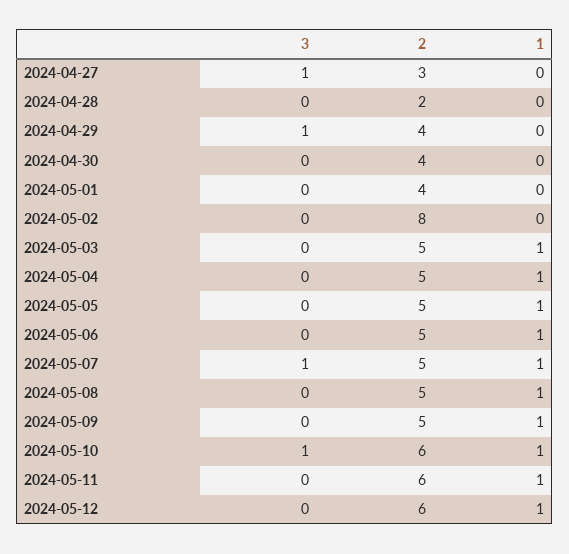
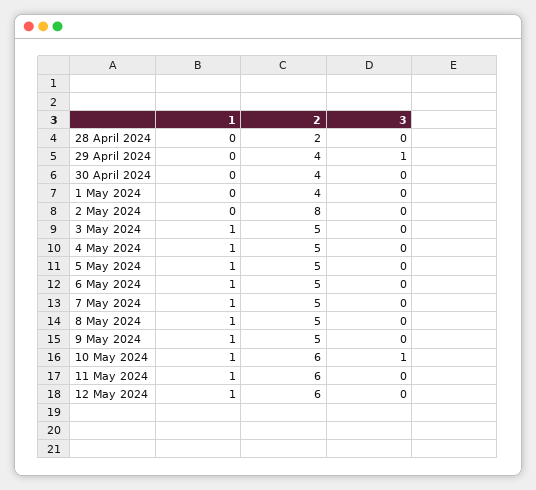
  {
    "3": {
-     "2024-04-27": 1,
      "2024-04-28": 0,
      "2024-04-29": 1,
      "2024-04-30": 0,
      "2024-05-01": 0,
      "2024-05-02": 0,
      "2024-05-03": 0,
      "2024-05-04": 0,
      "2024-05-05": 0,
      "2024-05-06": 0,
-     "2024-05-07": 1,
+     "2024-05-07": 0,
      "2024-05-08": 0,
      "2024-05-09": 0,
      "2024-05-10": 1,
      "2024-05-11": 0,
      "2024-05-12": 0
    },
    "2": {
-     "2024-04-27": 3,
      "2024-04-28": 2,
      "2024-04-29": 4,
      "2024-04-30": 4,
      "2024-05-01": 4,
      "2024-05-02": 8,
      "2024-05-03": 5,
      "2024-05-04": 5,
      "2024-05-05": 5,
      "2024-05-06": 5,
      "2024-05-07": 5,
      "2024-05-08": 5,
      "2024-05-09": 5,
      "2024-05-10": 6,
      "2024-05-11": 6,
      "2024-05-12": 6
    },
    "1": {
-     "2024-04-27": 0,
      "2024-04-28": 0,
      "2024-04-29": 0,
      "2024-04-30": 0,
      "2024-05-01": 0,
      "2024-05-02": 0,
      "2024-05-03": 1,
      "2024-05-04": 1,
      "2024-05-05": 1,
      "2024-05-06": 1,
      "2024-05-07": 1,
      "2024-05-08": 1,
      "2024-05-09": 1,
      "2024-05-10": 1,
      "2024-05-11": 1,
      "2024-05-12": 1
    }
  }

